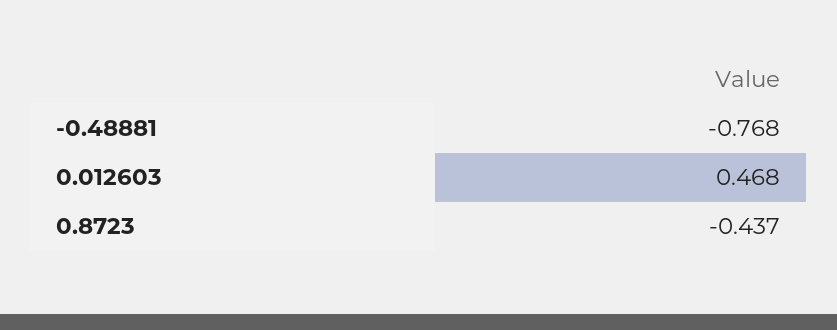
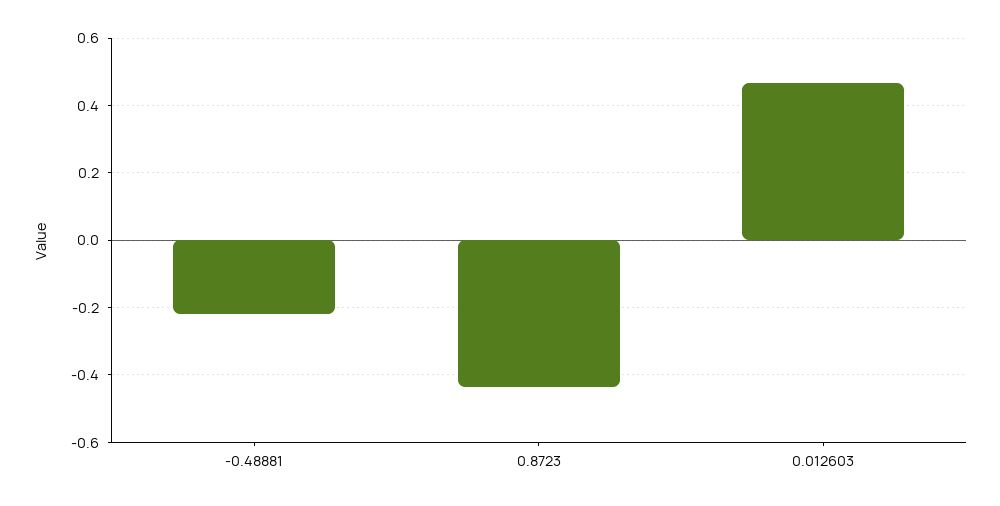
  {
-   "-0.48881": -0.768,
+   "-0.48881": -0.22,
    "0.012603": 0.468,
    "0.8723": -0.437
  }

